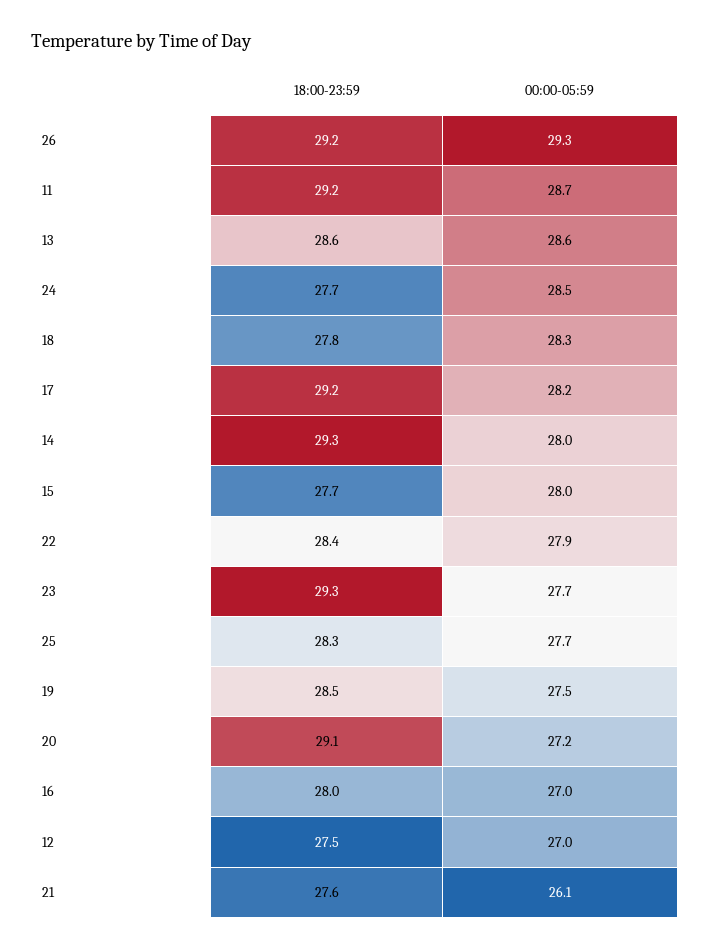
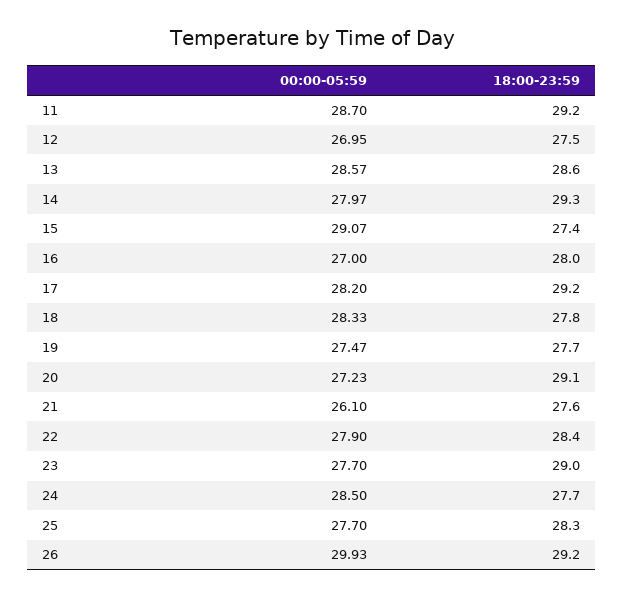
  {
    "18:00-23:59": {
      "26": 29.2,
      "11": 29.2,
      "13": 28.6,
      "24": 27.7,
      "18": 27.8,
      "17": 29.2,
      "14": 29.3,
-     "15": 27.7,
+     "15": 27.4,
      "22": 28.4,
-     "23": 29.3,
+     "23": 29,
      "25": 28.3,
-     "19": 28.5,
+     "19": 27.7,
      "20": 29.1,
      "16": 28,
      "12": 27.5,
      "21": 27.6
    },
    "00:00-05:59": {
-     "26": 29.3,
+     "26": 29.93,
      "11": 28.7,
      "13": 28.57,
      "24": 28.5,
      "18": 28.33,
      "17": 28.2,
      "14": 27.97,
-     "15": 28,
+     "15": 29.07,
      "22": 27.9,
      "23": 27.7,
      "25": 27.7,
      "19": 27.47,
      "20": 27.23,
      "16": 27,
      "12": 26.95,
      "21": 26.1
    }
  }

